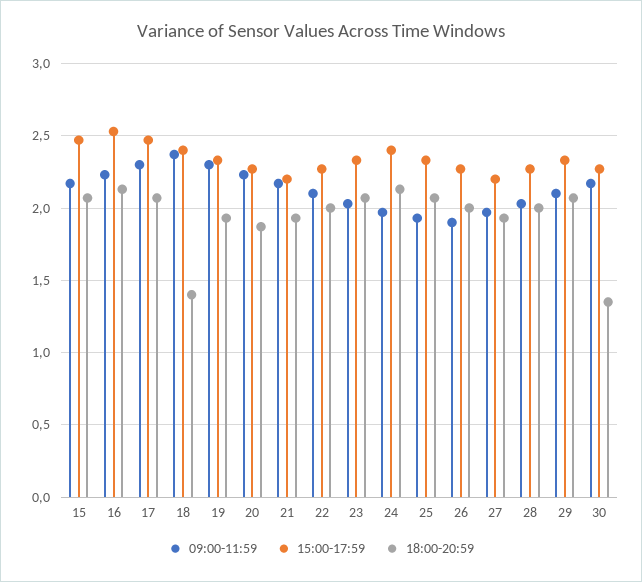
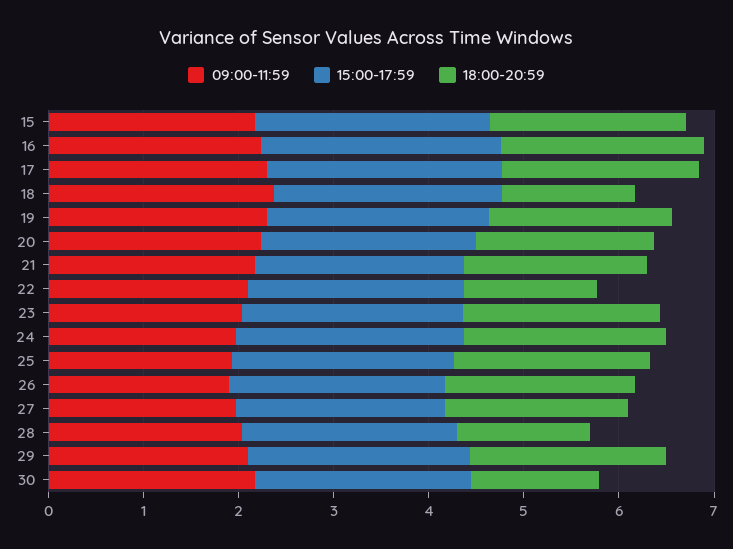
  {
    "09:00-11:59": {
      "15": 2.15,
      "16": 2.25,
      "17": 2.3,
      "18": 2.35,
      "19": 2.3,
      "20": 2.25,
      "21": 2.15,
      "22": 2.1,
      "23": 2.05,
      "24": 1.95,
      "25": 1.95,
      "26": 1.9,
      "27": 1.95,
      "28": 2.05,
      "29": 2.1,
      "30": 2.15
    },
    "15:00-17:59": {
      "15": 2.45,
      "16": 2.55,
      "17": 2.45,
      "18": 2.4,
      "19": 2.35,
      "20": 2.25,
      "21": 2.2,
      "22": 2.25,
      "23": 2.35,
      "24": 2.4,
      "25": 2.35,
      "26": 2.25,
      "27": 2.2,
      "28": 2.25,
      "29": 2.35,
      "30": 2.25
    },
    "18:00-20:59": {
      "15": 2.05,
      "16": 2.15,
      "17": 2.05,
      "18": 1.4,
      "19": 1.95,
      "20": 1.85,
      "21": 1.95,
-     "22": 2,
+     "22": 1.4,
      "23": 2.05,
      "24": 2.15,
      "25": 2.05,
      "26": 2,
      "27": 1.95,
-     "28": 2,
+     "28": 1.4,
      "29": 2.05,
      "30": 1.35
    }
  }

